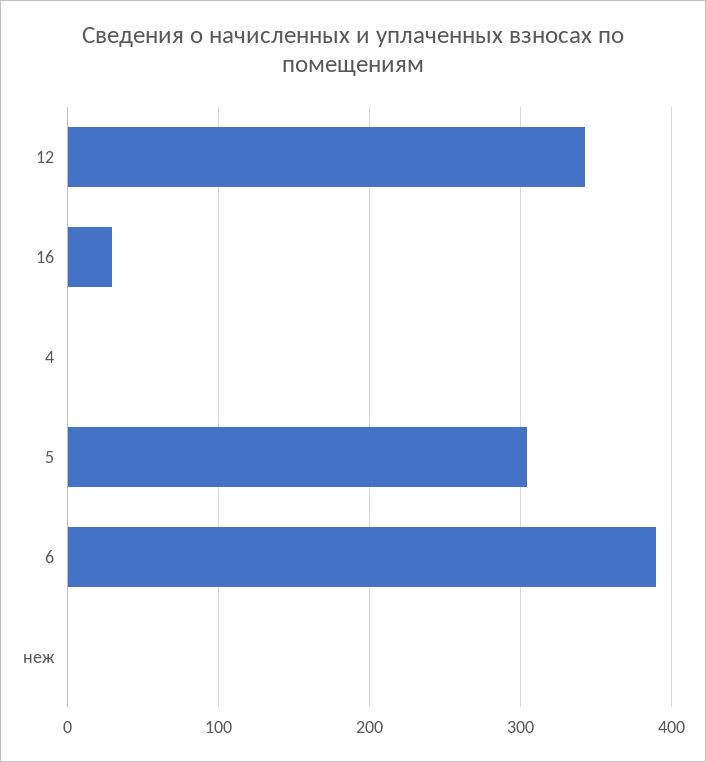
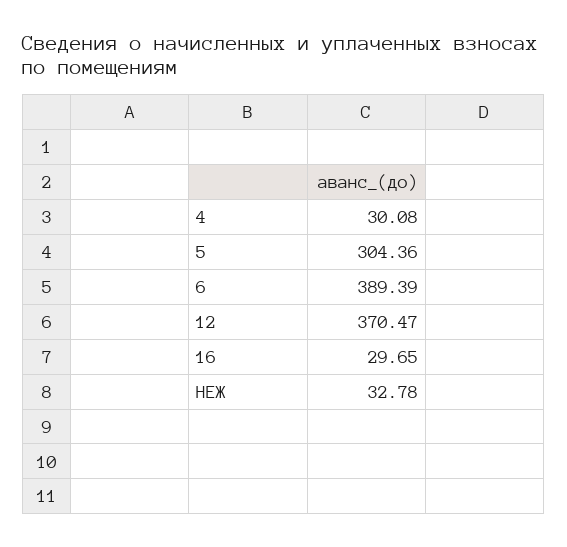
  {
-   "12": 340,
+   "12": 370.47,
    "16": 29.65,
-   "4": 0,
+   "4": 30.08,
    "5": 304.36,
    "6": 389.39,
-   "неж": 0
+   "неж": 32.78
  }

